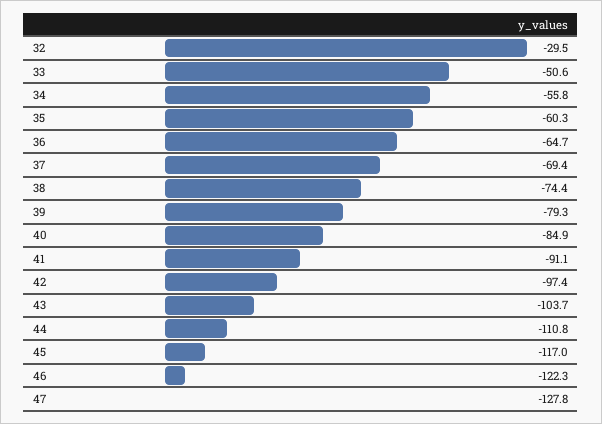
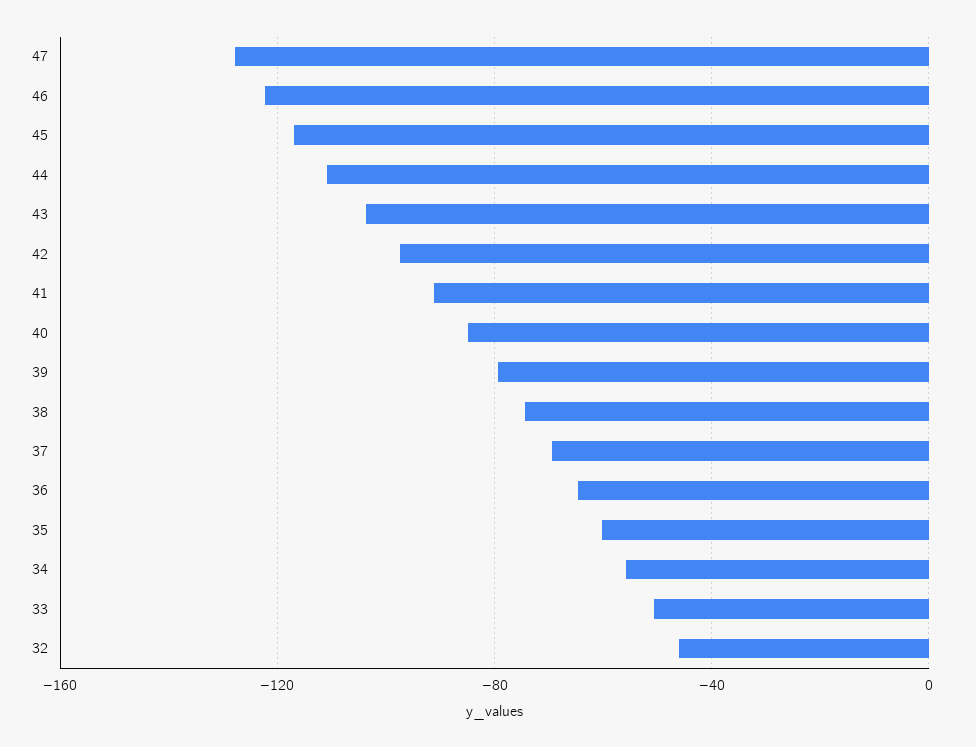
  {
-   "32": -29.5,
+   "32": -45,
    "33": -50.6,
    "34": -55.8,
    "35": -60.3,
    "36": -64.7,
    "37": -69.4,
    "38": -74.4,
    "39": -79.3,
    "40": -84.9,
    "41": -91.1,
    "42": -97.4,
    "43": -103.7,
    "44": -110.8,
    "45": -117,
    "46": -122.3,
    "47": -127.8
  }

